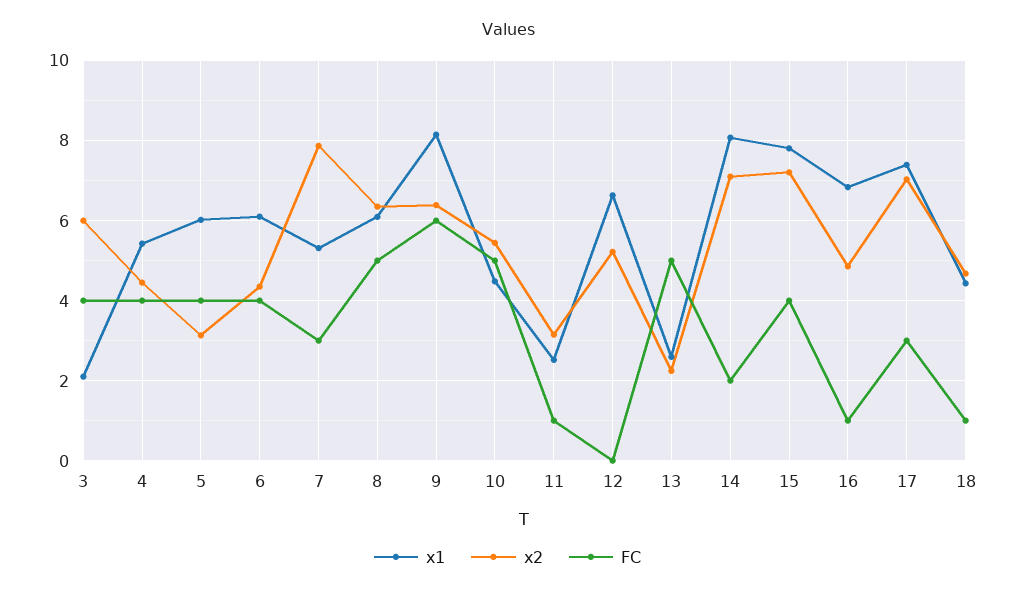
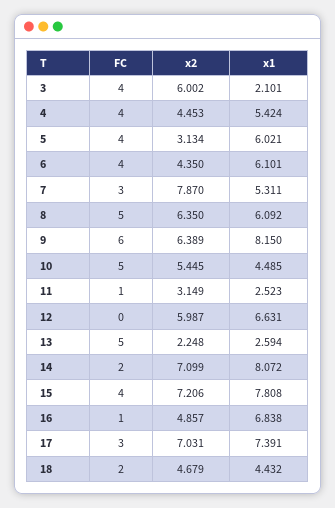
  {
    "x1": {
      "3": 2.101,
      "4": 5.424,
      "5": 6.021,
      "6": 6.101,
      "7": 5.311,
      "8": 6.092,
      "9": 8.15,
      "10": 4.485,
      "11": 2.523,
      "12": 6.631,
      "13": 2.594,
      "14": 8.072,
      "15": 7.808,
      "16": 6.838,
      "17": 7.391,
      "18": 4.432
    },
    "x2": {
      "3": 6.002,
      "4": 4.453,
      "5": 3.134,
      "6": 4.35,
      "7": 7.87,
      "8": 6.35,
      "9": 6.389,
      "10": 5.445,
      "11": 3.149,
-     "12": 5.2,
+     "12": 5.987,
      "13": 2.248,
      "14": 7.099,
      "15": 7.206,
      "16": 4.857,
      "17": 7.031,
      "18": 4.679
    },
    "FC": {
      "3": 4,
      "4": 4,
      "5": 4,
      "6": 4,
      "7": 3,
      "8": 5,
      "9": 6,
      "10": 5,
      "11": 1,
      "12": 0,
      "13": 5,
      "14": 2,
      "15": 4,
      "16": 1,
      "17": 3,
-     "18": 1
+     "18": 2
    }
  }

